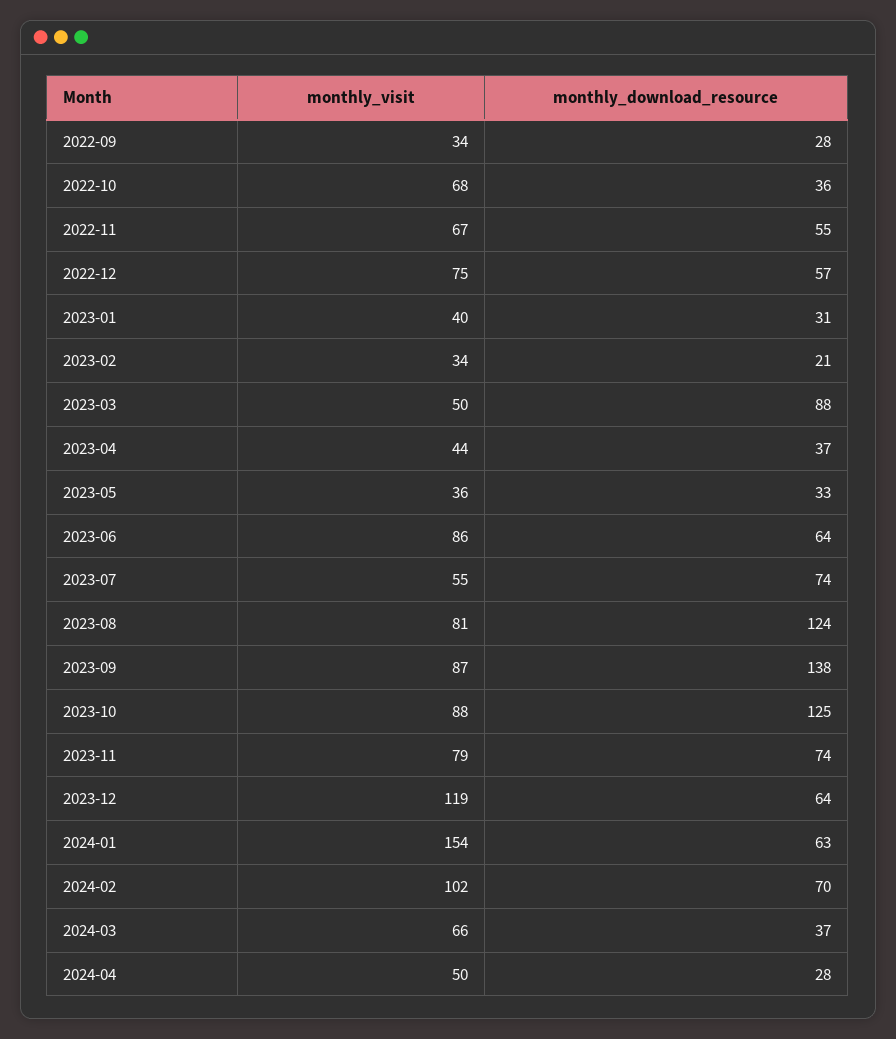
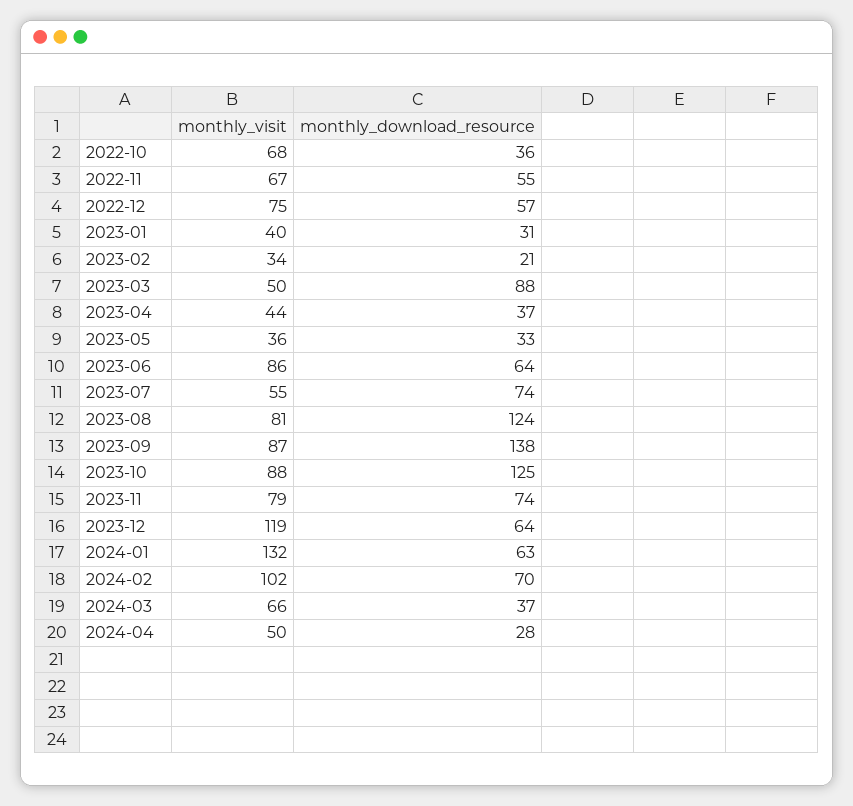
  {
    "monthly_visit": {
-     "2022-09": 34,
      "2022-10": 68,
      "2022-11": 67,
      "2022-12": 75,
      "2023-01": 40,
      "2023-02": 34,
      "2023-03": 50,
      "2023-04": 44,
      "2023-05": 36,
      "2023-06": 86,
      "2023-07": 55,
      "2023-08": 81,
      "2023-09": 87,
      "2023-10": 88,
      "2023-11": 79,
      "2023-12": 119,
-     "2024-01": 154,
+     "2024-01": 132,
      "2024-02": 102,
      "2024-03": 66,
      "2024-04": 50
    },
    "monthly_download_resource": {
-     "2022-09": 28,
      "2022-10": 36,
      "2022-11": 55,
      "2022-12": 57,
      "2023-01": 31,
      "2023-02": 21,
      "2023-03": 88,
      "2023-04": 37,
      "2023-05": 33,
      "2023-06": 64,
      "2023-07": 74,
      "2023-08": 124,
      "2023-09": 138,
      "2023-10": 125,
      "2023-11": 74,
      "2023-12": 64,
      "2024-01": 63,
      "2024-02": 70,
      "2024-03": 37,
      "2024-04": 28
    }
  }

